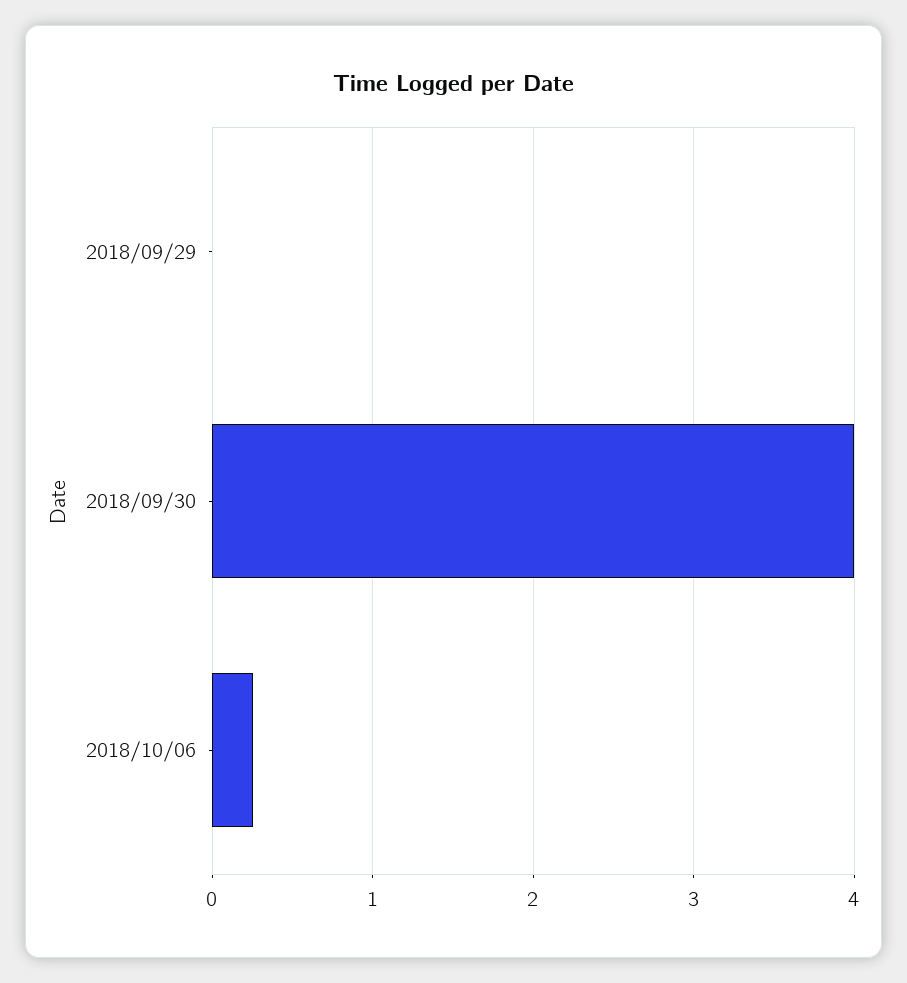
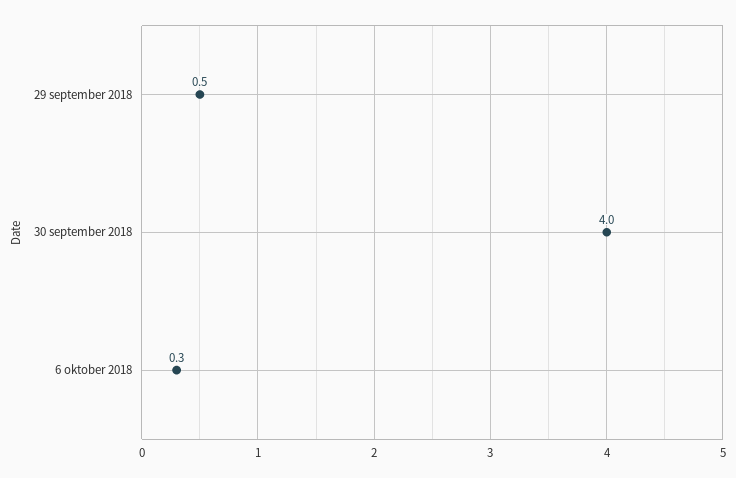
  {
-   "2018/09/29": 0,
+   "2018/09/29": 0.5,
    "2018/09/30": 4,
    "2018/10/06": 0.3
  }

